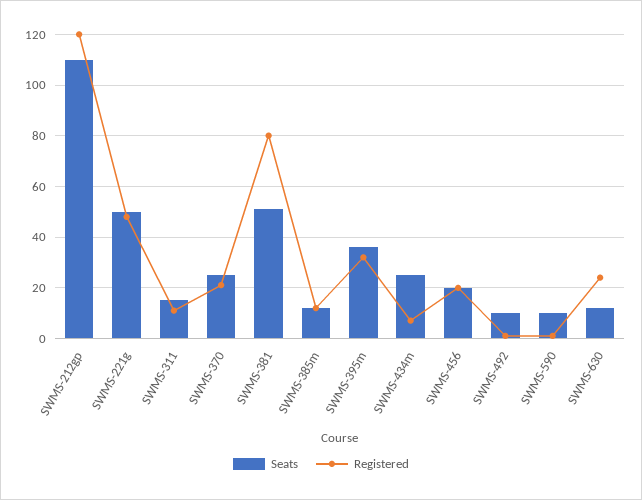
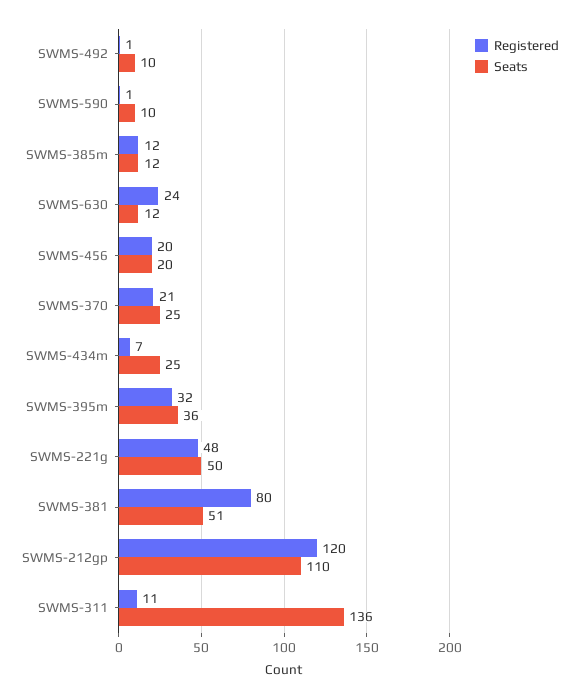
  {
    "Seats": {
      "SWMS-212gp": 110,
      "SWMS-221g": 50,
-     "SWMS-311": 15,
+     "SWMS-311": 136,
      "SWMS-370": 25,
      "SWMS-381": 51,
      "SWMS-385m": 12,
      "SWMS-395m": 36,
      "SWMS-434m": 25,
      "SWMS-456": 20,
      "SWMS-492": 10,
      "SWMS-590": 10,
      "SWMS-630": 12
    },
    "Registered": {
      "SWMS-212gp": 120,
      "SWMS-221g": 48,
      "SWMS-311": 11,
      "SWMS-370": 21,
      "SWMS-381": 80,
      "SWMS-385m": 12,
      "SWMS-395m": 32,
      "SWMS-434m": 7,
      "SWMS-456": 20,
      "SWMS-492": 1,
      "SWMS-590": 1,
      "SWMS-630": 24
    }
  }

